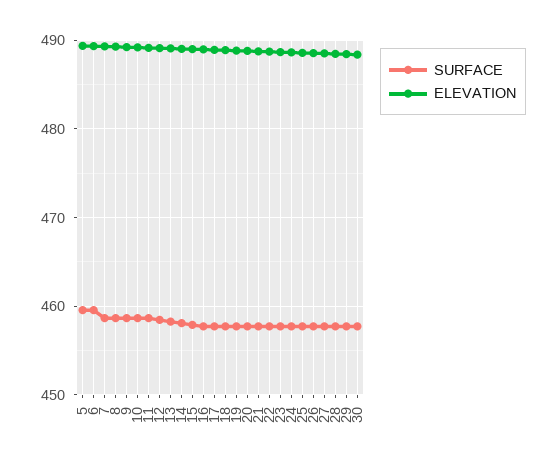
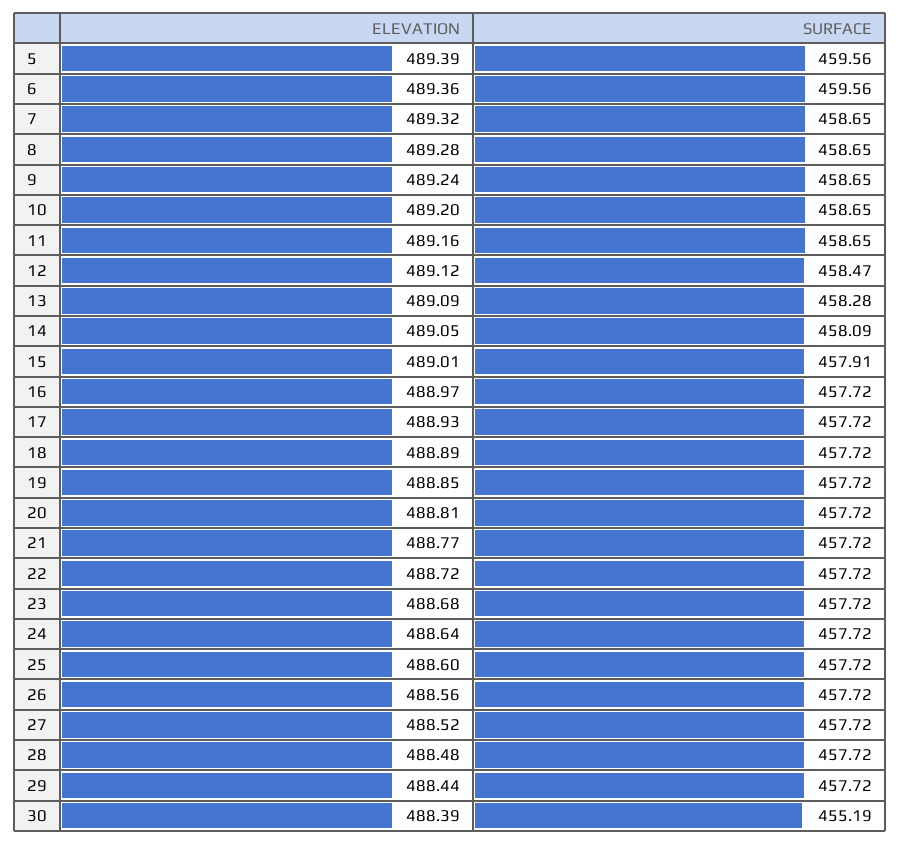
  {
    "SURFACE": {
      "5": 459.56,
      "6": 459.56,
      "7": 458.65,
      "8": 458.65,
      "9": 458.65,
      "10": 458.65,
      "11": 458.65,
      "12": 458.47,
      "13": 458.28,
      "14": 458.09,
      "15": 457.91,
      "16": 457.72,
      "17": 457.72,
      "18": 457.72,
      "19": 457.72,
      "20": 457.72,
      "21": 457.72,
      "22": 457.72,
      "23": 457.72,
      "24": 457.72,
      "25": 457.72,
      "26": 457.72,
      "27": 457.72,
      "28": 457.72,
      "29": 457.72,
-     "30": 458
+     "30": 455.19
    },
    "ELEVATION": {
      "5": 489.39,
      "6": 489.36,
      "7": 489.32,
      "8": 489.28,
      "9": 489.24,
      "10": 489.2,
      "11": 489.16,
      "12": 489.12,
      "13": 489.09,
      "14": 489.05,
      "15": 489.01,
      "16": 488.97,
      "17": 488.93,
      "18": 488.89,
      "19": 488.85,
      "20": 488.81,
      "21": 488.77,
      "22": 488.72,
      "23": 488.68,
      "24": 488.64,
      "25": 488.6,
      "26": 488.56,
      "27": 488.52,
      "28": 488.48,
      "29": 488.44,
      "30": 488.39
    }
  }

